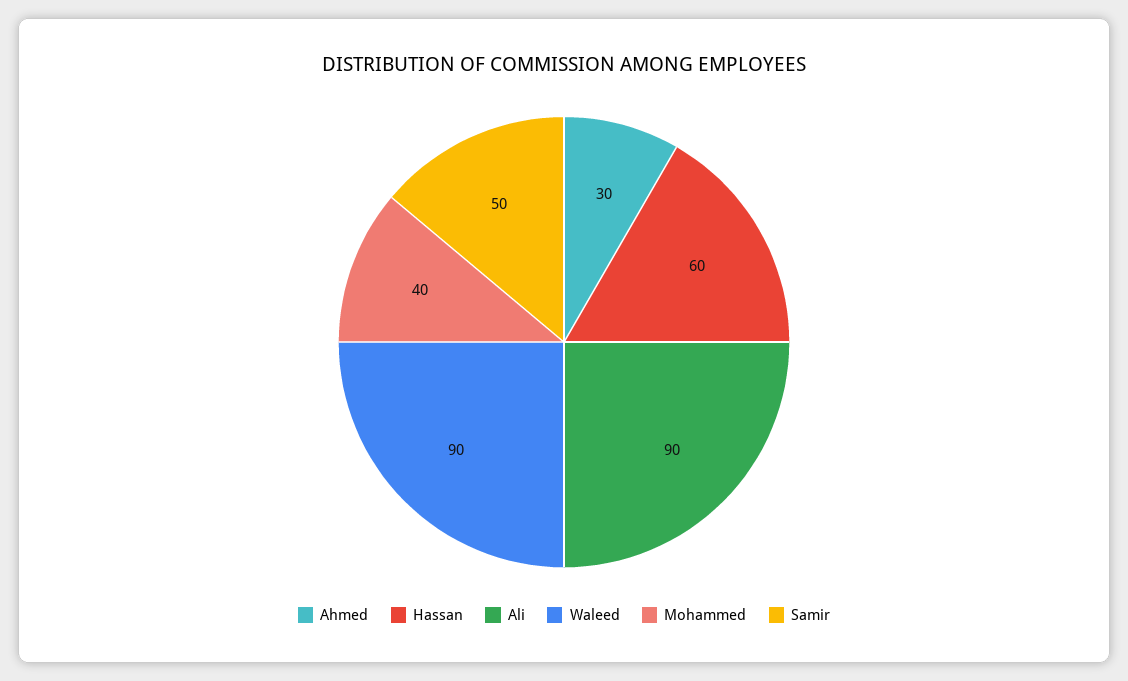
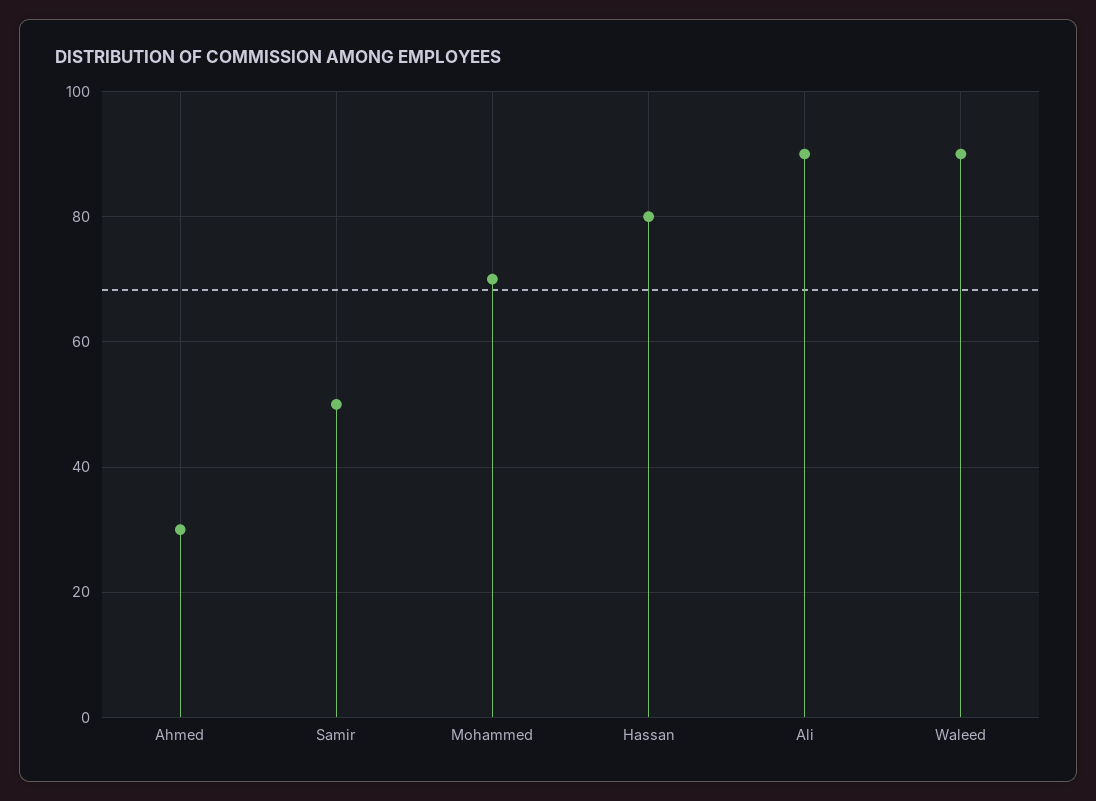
  {
    "Ahmed": 30,
-   "Hassan": 60,
+   "Hassan": 80,
    "Ali": 90,
    "Waleed": 90,
-   "Mohammed": 40,
+   "Mohammed": 70,
    "Samir": 50
  }

